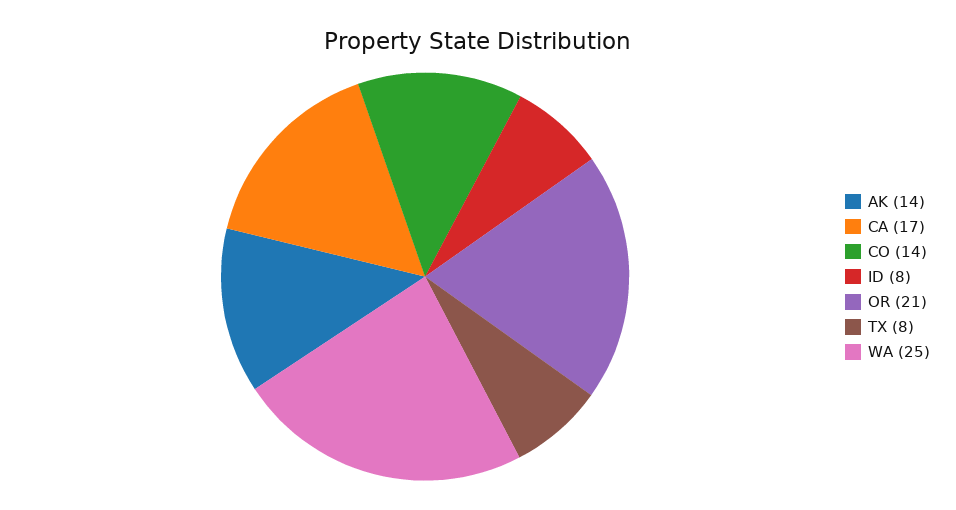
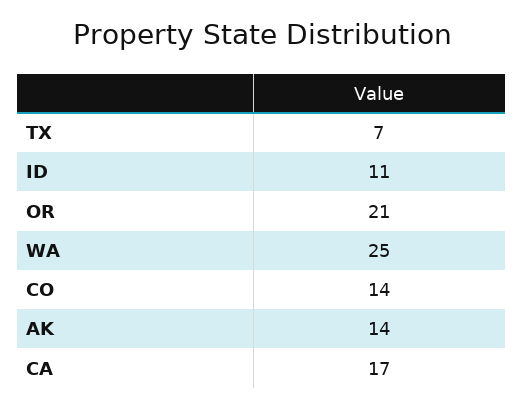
  {
    "AK": 14,
    "CA": 17,
    "CO": 14,
-   "ID": 8,
+   "ID": 11,
    "OR": 21,
-   "TX": 8,
+   "TX": 7,
    "WA": 25
  }

